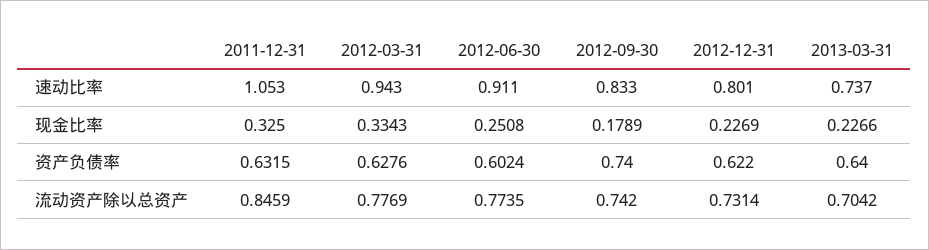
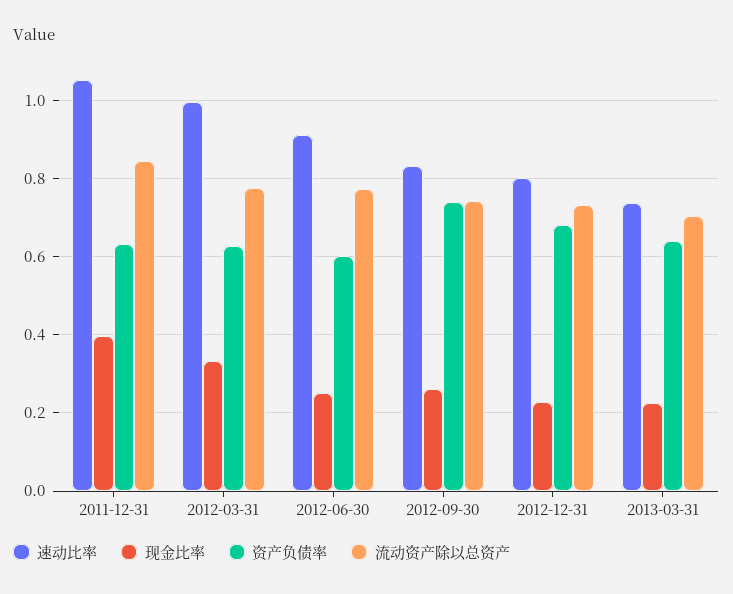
  {
    "速动比率": {
      "2011-12-31": 1.053,
-     "2012-03-31": 0.943,
+     "2012-03-31": 1,
      "2012-06-30": 0.911,
      "2012-09-30": 0.833,
      "2012-12-31": 0.801,
      "2013-03-31": 0.737
    },
    "现金比率": {
-     "2011-12-31": 0.325,
+     "2011-12-31": 0.4,
      "2012-03-31": 0.3343,
      "2012-06-30": 0.2508,
-     "2012-09-30": 0.1789,
+     "2012-09-30": 0.26,
      "2012-12-31": 0.2269,
      "2013-03-31": 0.2266
    },
    "资产负债率": {
      "2011-12-31": 0.6315,
      "2012-03-31": 0.6276,
      "2012-06-30": 0.6024,
      "2012-09-30": 0.74,
-     "2012-12-31": 0.622,
+     "2012-12-31": 0.68,
      "2013-03-31": 0.64
    },
    "流动资产除以总资产": {
      "2011-12-31": 0.8459,
      "2012-03-31": 0.7769,
      "2012-06-30": 0.7735,
      "2012-09-30": 0.742,
      "2012-12-31": 0.7314,
      "2013-03-31": 0.7042
    }
  }

